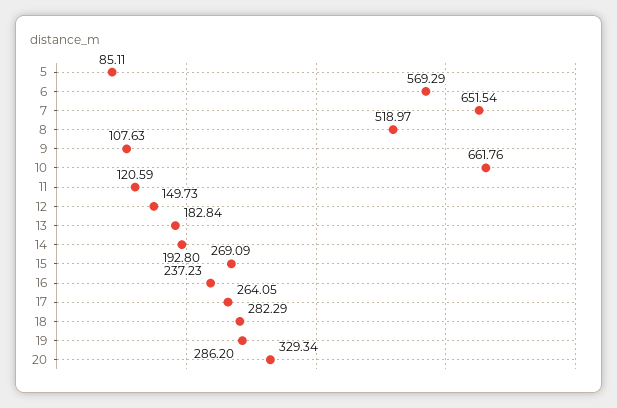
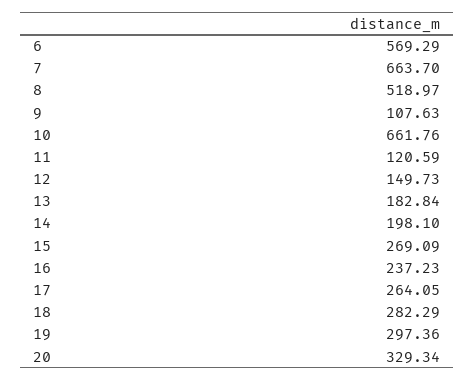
  {
-   "5": 85.11,
    "6": 569.29,
-   "7": 651.54,
+   "7": 663.7,
    "8": 518.97,
    "9": 107.63,
    "10": 661.76,
    "11": 120.59,
    "12": 149.73,
    "13": 182.84,
-   "14": 192.8,
+   "14": 198.1,
    "15": 269.09,
    "16": 237.23,
    "17": 264.05,
    "18": 282.29,
-   "19": 286.2,
+   "19": 297.36,
    "20": 329.34
  }

